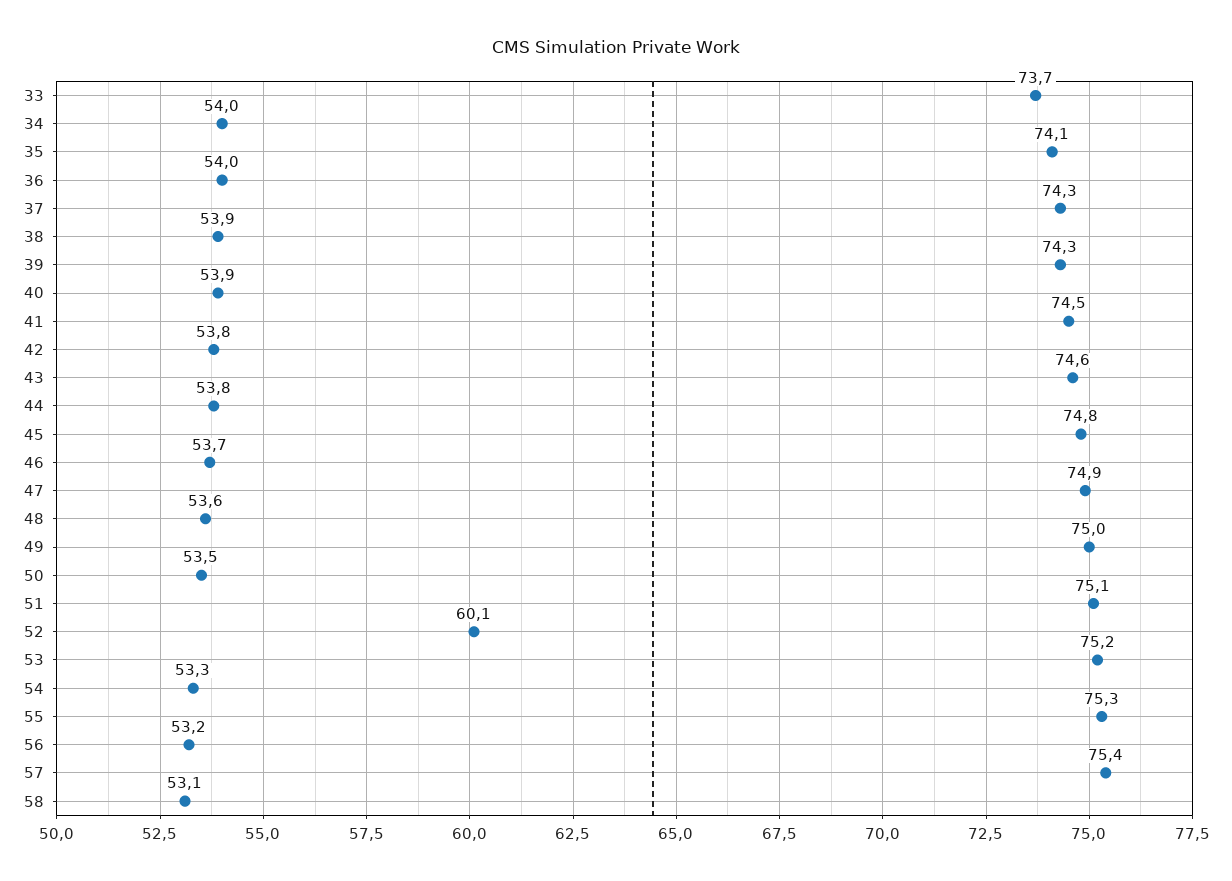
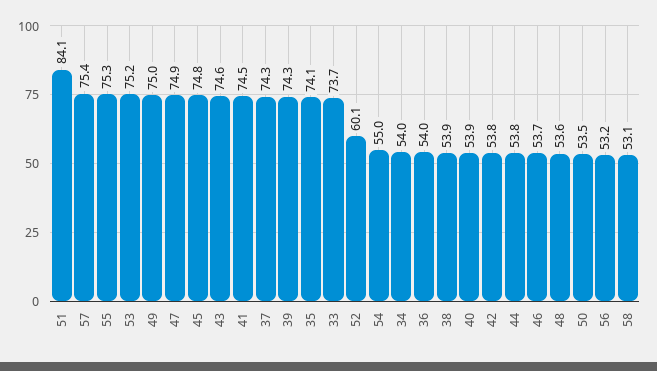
  {
    "33": 73.7,
    "34": 54,
    "35": 74.1,
    "36": 54,
    "37": 74.3,
    "38": 53.9,
    "39": 74.3,
    "40": 53.9,
    "41": 74.5,
    "42": 53.8,
    "43": 74.6,
    "44": 53.8,
    "45": 74.8,
    "46": 53.7,
    "47": 74.9,
    "48": 53.6,
    "49": 75,
    "50": 53.5,
-   "51": 75.1,
+   "51": 84.1,
    "52": 60.1,
    "53": 75.2,
-   "54": 53.3,
+   "54": 55,
    "55": 75.3,
    "56": 53.2,
    "57": 75.4,
    "58": 53.1
  }

